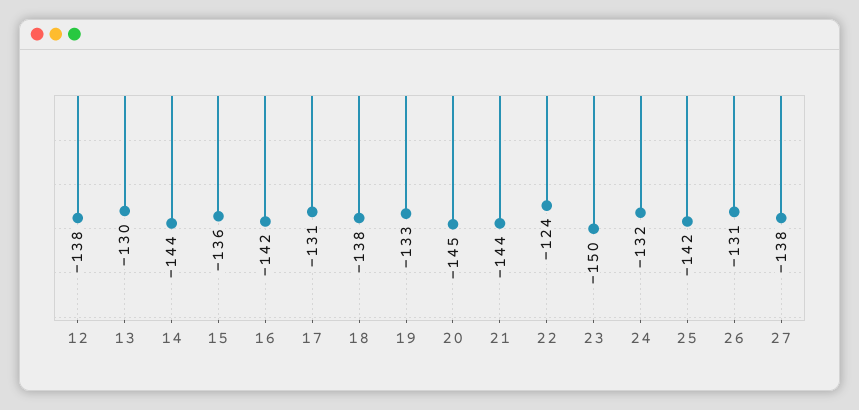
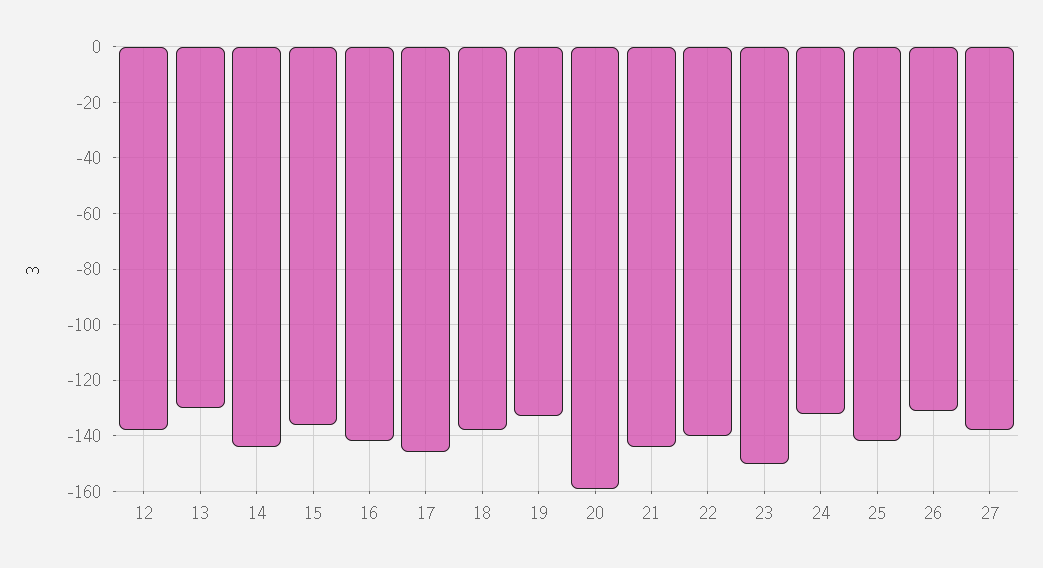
  {
    "12": -138,
    "13": -130,
    "14": -144,
    "15": -136,
    "16": -142,
-   "17": -131,
+   "17": -145,
    "18": -138,
    "19": -133,
-   "20": -145,
+   "20": -160,
    "21": -144,
-   "22": -124,
+   "22": -140,
    "23": -150,
    "24": -132,
    "25": -142,
    "26": -131,
    "27": -138
  }

